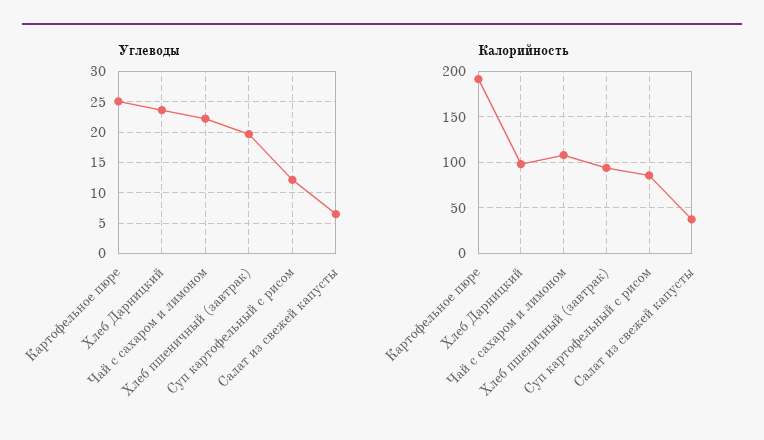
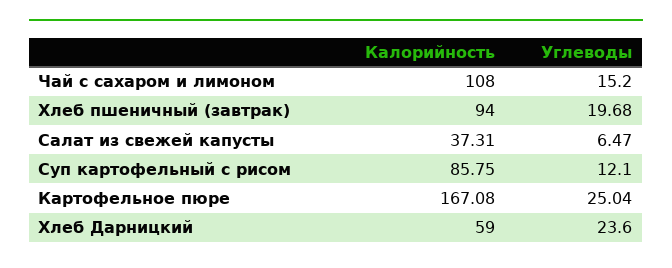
  {
    "Углеводы": {
      "Картофельное пюре": 25.04,
      "Хлеб Дарницкий": 23.6,
-     "Чай с сахаром и лимоном": 22,
+     "Чай с сахаром и лимоном": 15.2,
      "Хлеб пшеничный (завтрак)": 19.68,
      "Суп картофельный с рисом": 12.1,
      "Салат из свежей капусты": 6.47
    },
    "Калорийность": {
-     "Картофельное пюре": 190,
+     "Картофельное пюре": 167.08,
-     "Хлеб Дарницкий": 100,
+     "Хлеб Дарницкий": 59,
      "Чай с сахаром и лимоном": 108,
      "Хлеб пшеничный (завтрак)": 94,
      "Суп картофельный с рисом": 85.75,
      "Салат из свежей капусты": 37.31
    }
  }

